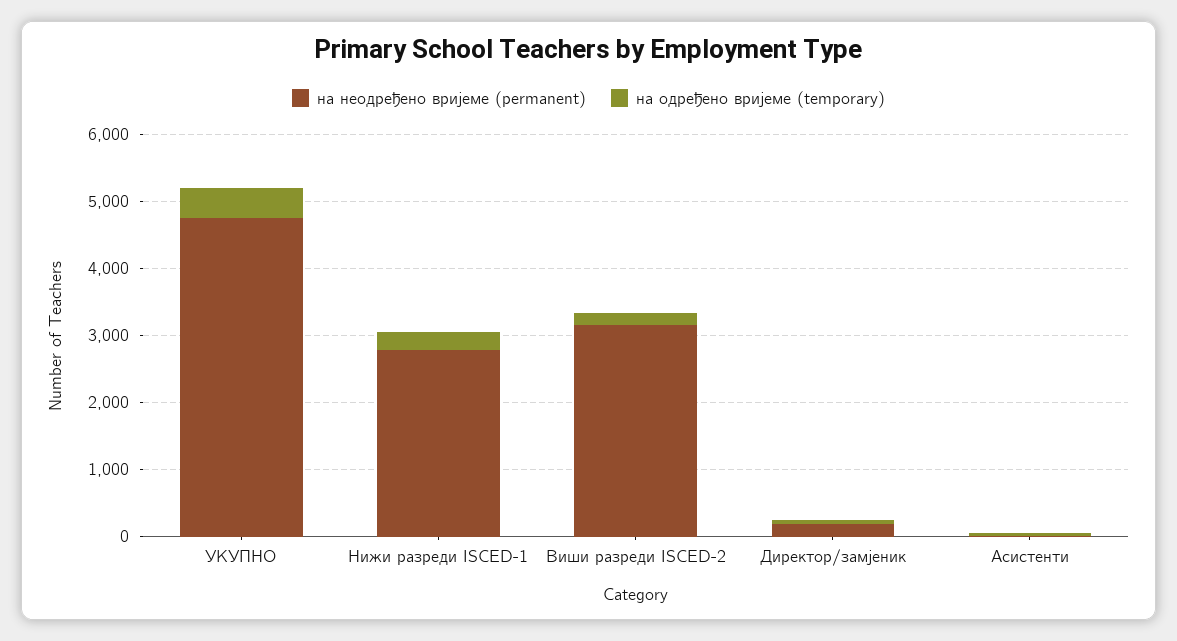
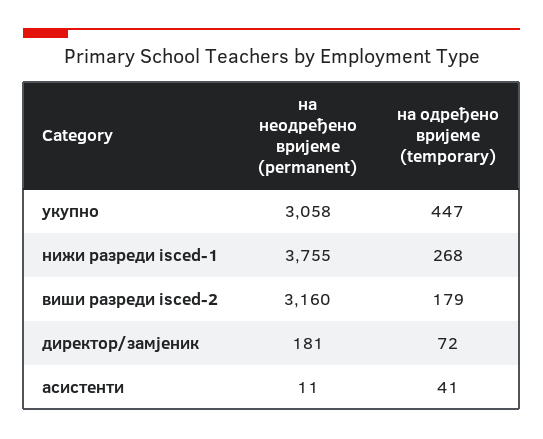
  {
    "на неодређено вријеме (permanent)": {
-     "УКУПНО": 4800,
+     "УКУПНО": 3058,
-     "Нижи разреди ISCED-1": 2800,
+     "Нижи разреди ISCED-1": 3755,
      "Виши разреди ISCED-2": 3160,
      "Директор/замјеник": 181,
      "Асистенти": 11
    },
    "на одређено вријеме (temporary)": {
      "УКУПНО": 447,
      "Нижи разреди ISCED-1": 268,
      "Виши разреди ISCED-2": 179,
      "Директор/замјеник": 72,
      "Асистенти": 41
    }
  }

